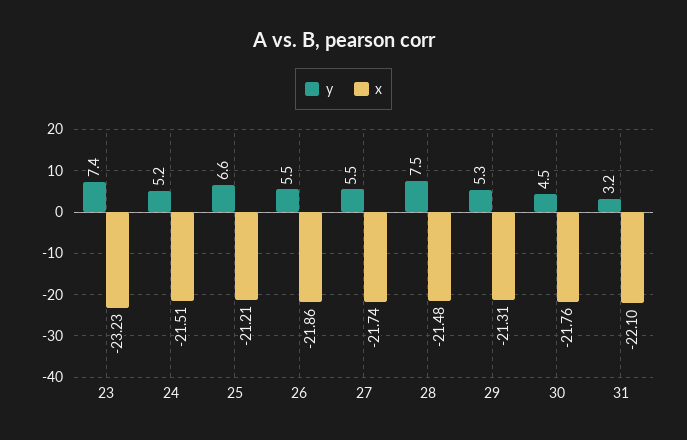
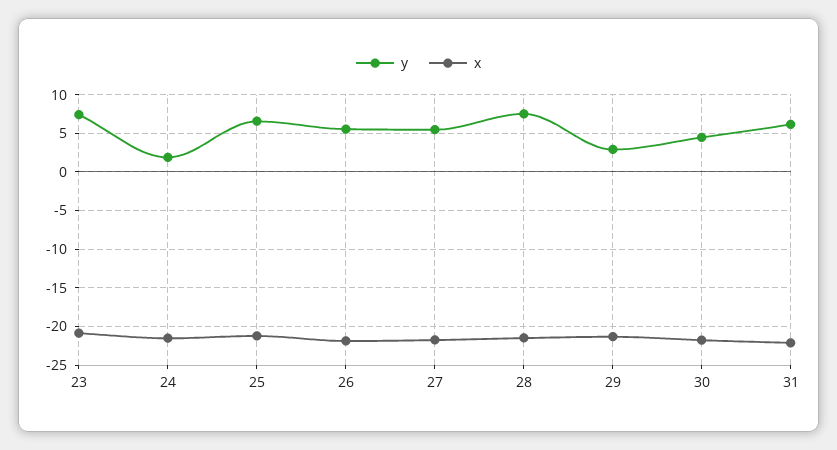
  {
    "y": {
      "23": 7.4,
-     "24": 5.2,
+     "24": 2,
      "25": 6.6,
      "26": 5.5,
      "27": 5.5,
      "28": 7.5,
-     "29": 5.3,
+     "29": 3,
      "30": 4.5,
-     "31": 3.2
+     "31": 6
    },
    "x": {
-     "23": -23.23,
+     "23": -21,
      "24": -21.51,
      "25": -21.21,
      "26": -21.86,
      "27": -21.74,
      "28": -21.48,
      "29": -21.31,
      "30": -21.76,
      "31": -22.1
    }
  }

